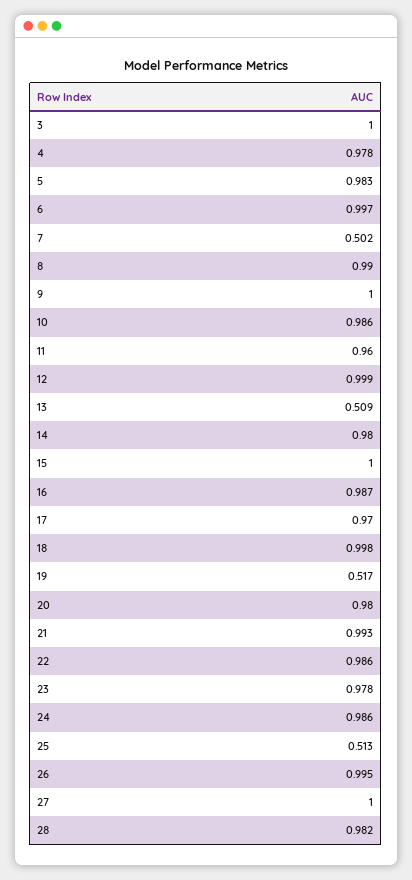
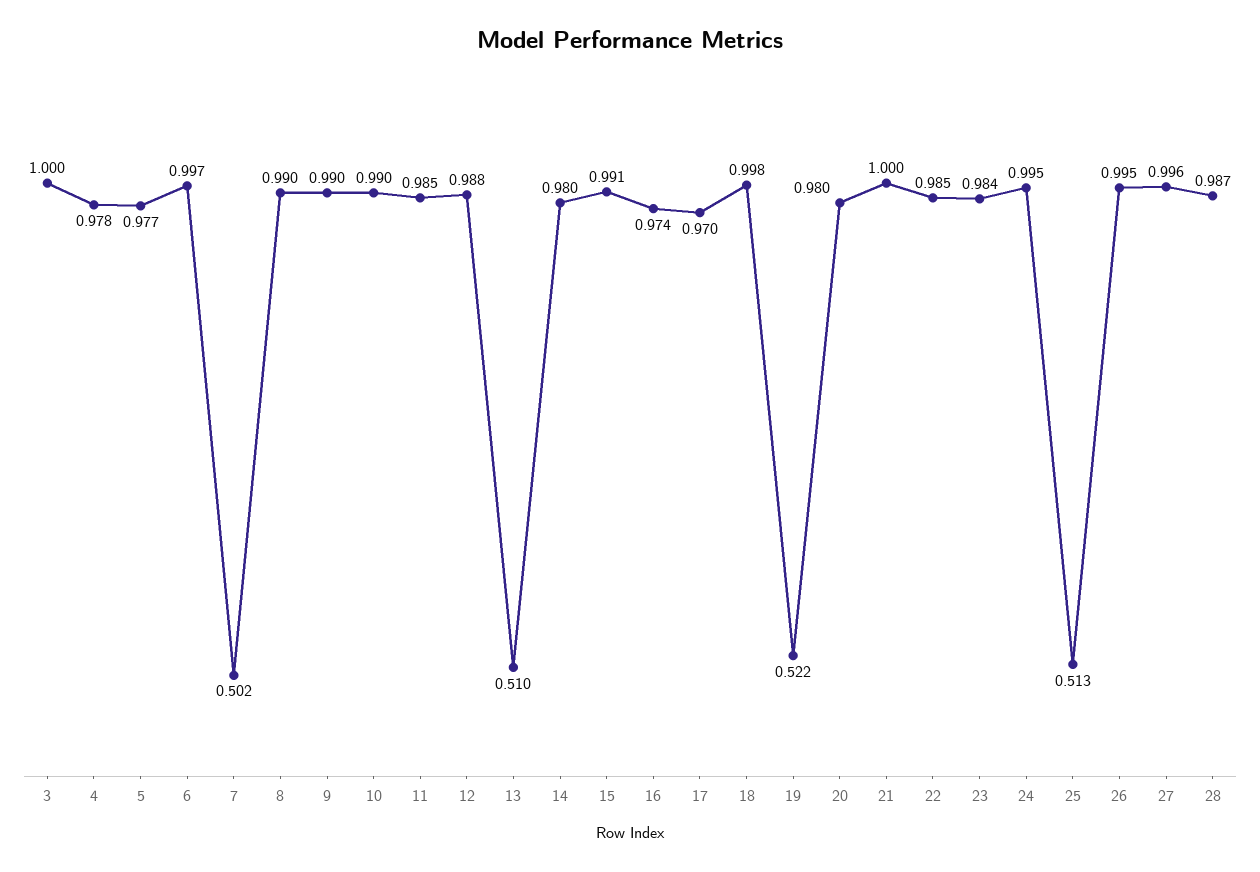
  {
    "3": 1,
    "4": 0.978,
-   "5": 0.983,
+   "5": 0.977,
    "6": 0.997,
    "7": 0.502,
    "8": 0.99,
-   "9": 1,
+   "9": 0.99,
-   "10": 0.986,
+   "10": 0.99,
-   "11": 0.96,
+   "11": 0.985,
-   "12": 0.999,
+   "12": 0.988,
-   "13": 0.509,
+   "13": 0.51,
    "14": 0.98,
-   "15": 1,
+   "15": 0.991,
-   "16": 0.987,
+   "16": 0.974,
    "17": 0.97,
    "18": 0.998,
-   "19": 0.517,
+   "19": 0.522,
    "20": 0.98,
-   "21": 0.993,
+   "21": 1,
-   "22": 0.986,
+   "22": 0.985,
-   "23": 0.978,
+   "23": 0.984,
-   "24": 0.986,
+   "24": 0.995,
    "25": 0.513,
    "26": 0.995,
-   "27": 1,
+   "27": 0.996,
-   "28": 0.982
+   "28": 0.987
  }

